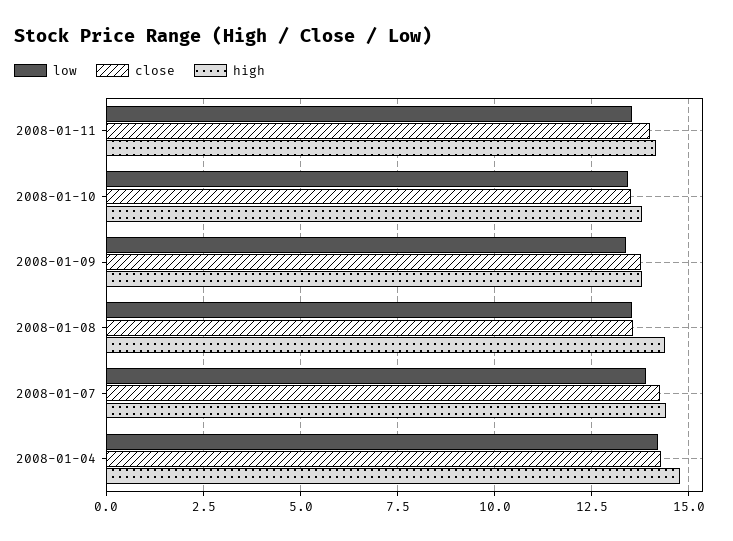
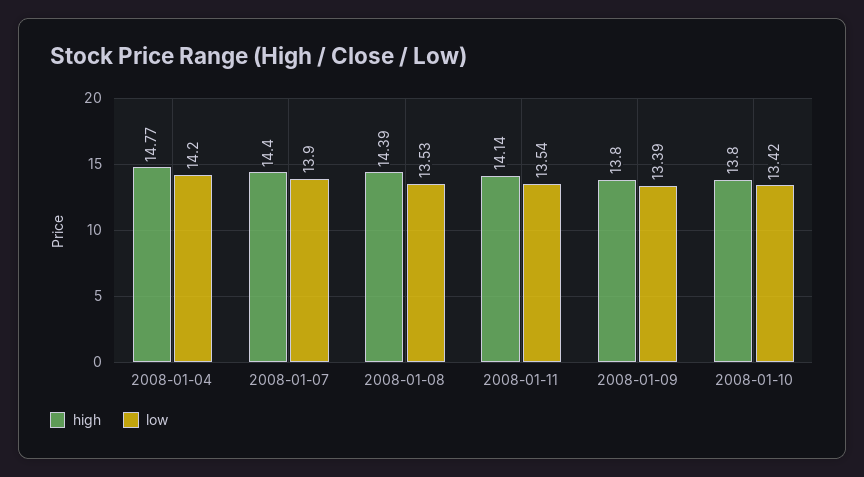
  {
    "low": {
      "2008-01-11": 13.54,
      "2008-01-10": 13.42,
      "2008-01-09": 13.39,
      "2008-01-08": 13.53,
      "2008-01-07": 13.9,
      "2008-01-04": 14.2
    },
-   "close": {
-     "2008-01-11": 14,
-     "2008-01-10": 13.5,
-     "2008-01-09": 13.75,
-     "2008-01-08": 13.5,
-     "2008-01-07": 14.25,
-     "2008-01-04": 14.25
-   },
    "high": {
      "2008-01-11": 14.14,
      "2008-01-10": 13.8,
      "2008-01-09": 13.8,
      "2008-01-08": 14.39,
      "2008-01-07": 14.4,
      "2008-01-04": 14.77
    }
  }

